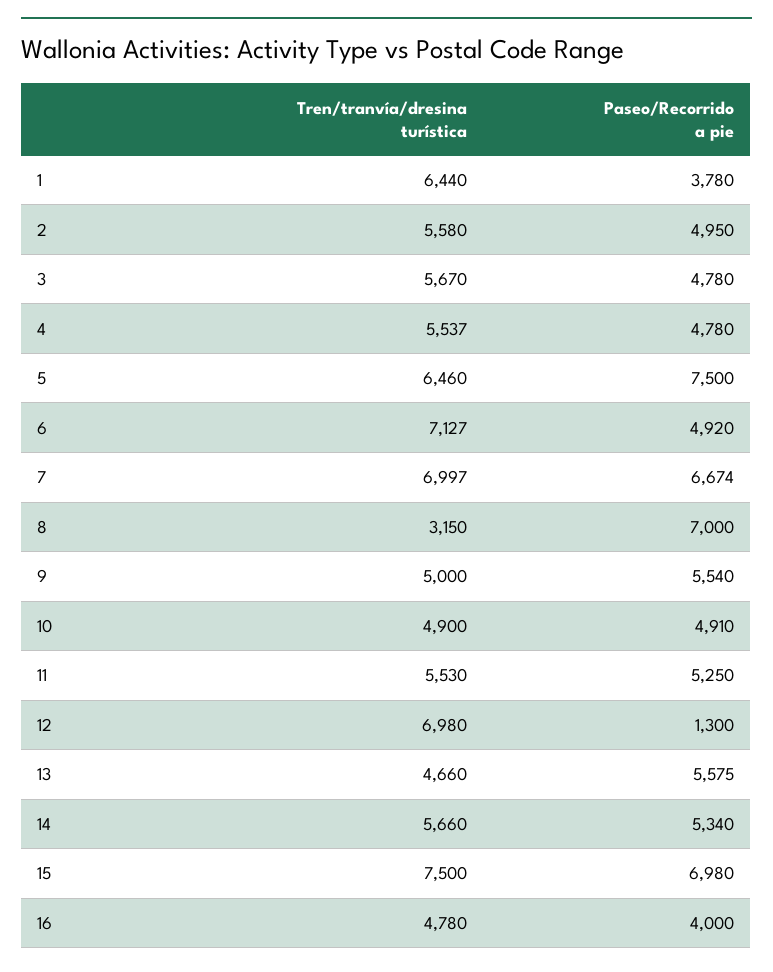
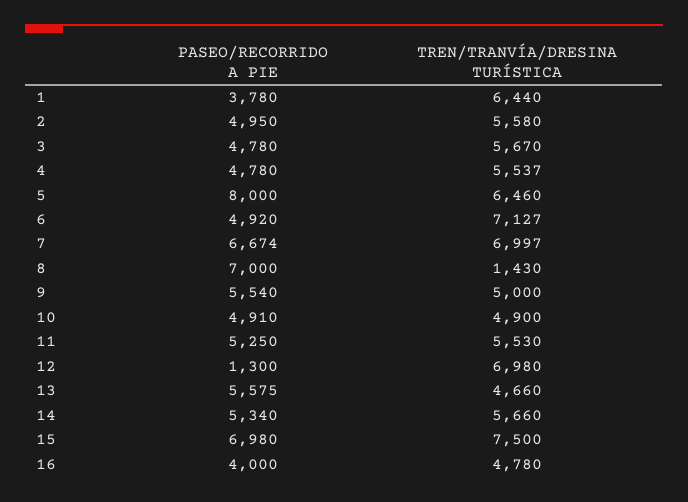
  {
    "Tren/tranvía/dresina turística": {
      "1": 6440,
      "2": 5580,
      "3": 5670,
      "4": 5537,
      "5": 6460,
      "6": 7127,
      "7": 6997,
-     "8": 3150,
+     "8": 1430,
      "9": 5000,
      "10": 4900,
      "11": 5530,
      "12": 6980,
      "13": 4660,
      "14": 5660,
      "15": 7500,
      "16": 4780
    },
    "Paseo/Recorrido a pie": {
      "1": 3780,
      "2": 4950,
      "3": 4780,
      "4": 4780,
-     "5": 7500,
+     "5": 8000,
      "6": 4920,
      "7": 6674,
      "8": 7000,
      "9": 5540,
      "10": 4910,
      "11": 5250,
      "12": 1300,
      "13": 5575,
      "14": 5340,
      "15": 6980,
      "16": 4000
    }
  }

